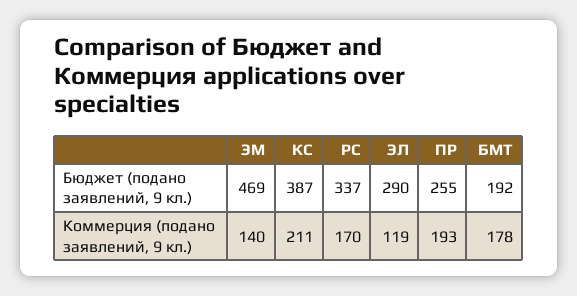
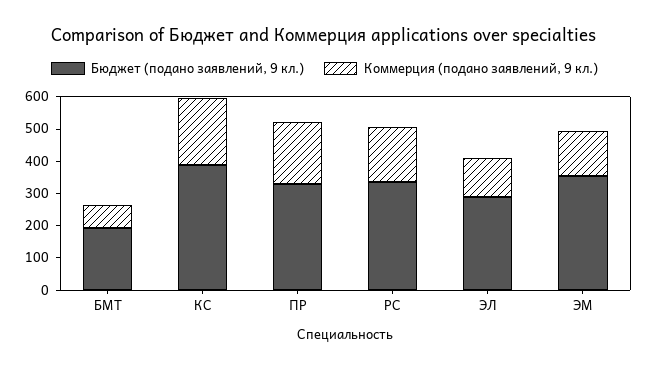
  {
    "Бюджет (подано заявлений, 9 кл.)": {
-     "ЭМ": 469,
+     "ЭМ": 350,
      "КС": 387,
      "РС": 337,
      "ЭЛ": 290,
-     "ПР": 255,
+     "ПР": 325,
      "БМТ": 192
    },
    "Коммерция (подано заявлений, 9 кл.)": {
      "ЭМ": 140,
      "КС": 211,
      "РС": 170,
      "ЭЛ": 119,
      "ПР": 193,
-     "БМТ": 178
+     "БМТ": 75
    }
  }

